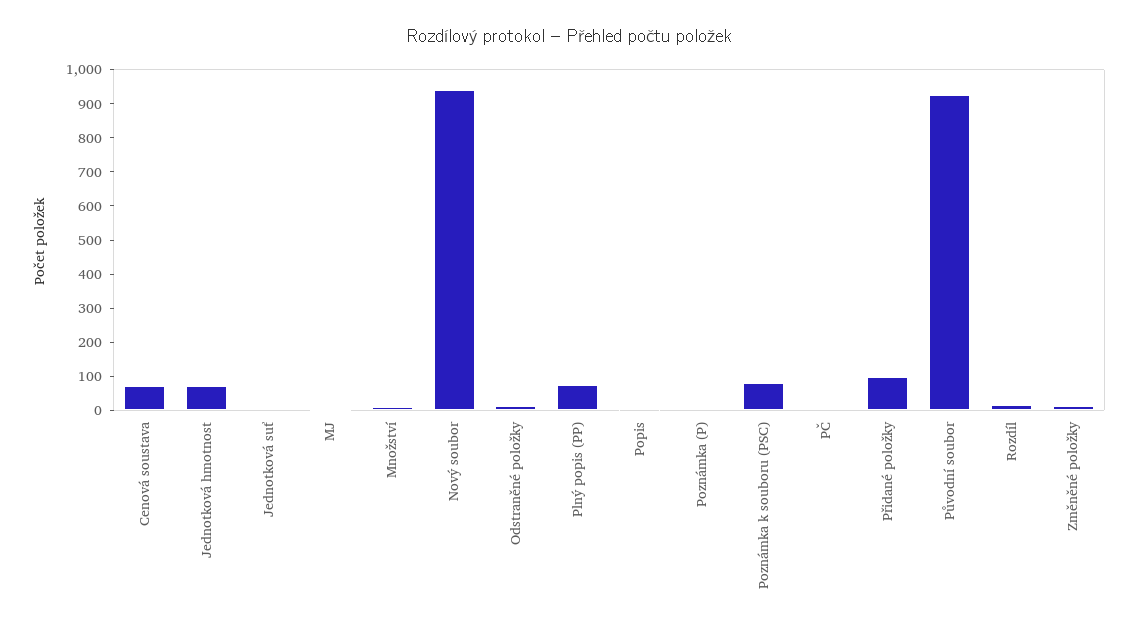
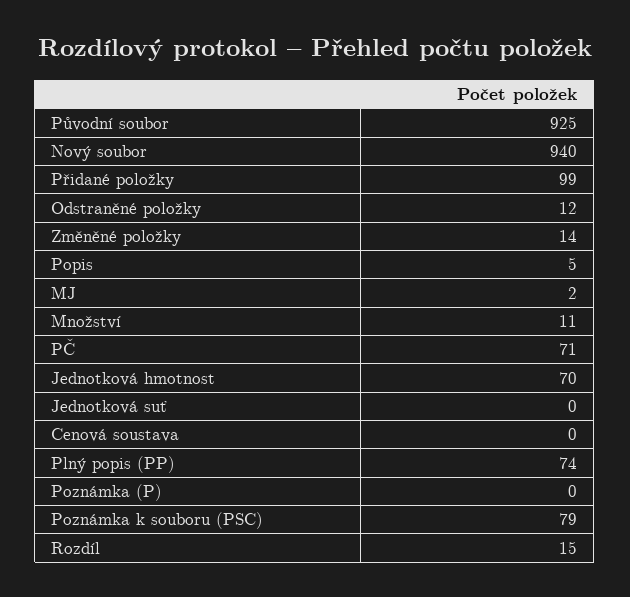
  {
-   "Cenová soustava": 75,
+   "Cenová soustava": 0,
    "Jednotková hmotnost": 70,
    "Jednotková suť": 0,
    "MJ": 2,
    "Množství": 11,
    "Nový soubor": 940,
    "Odstraněné položky": 12,
    "Plný popis (PP)": 74,
    "Popis": 5,
    "Poznámka (P)": 0,
    "Poznámka k souboru (PSC)": 79,
-   "PČ": 0,
+   "PČ": 71,
    "Přidané položky": 99,
    "Původní soubor": 925,
    "Rozdíl": 15,
    "Změněné položky": 14
  }

